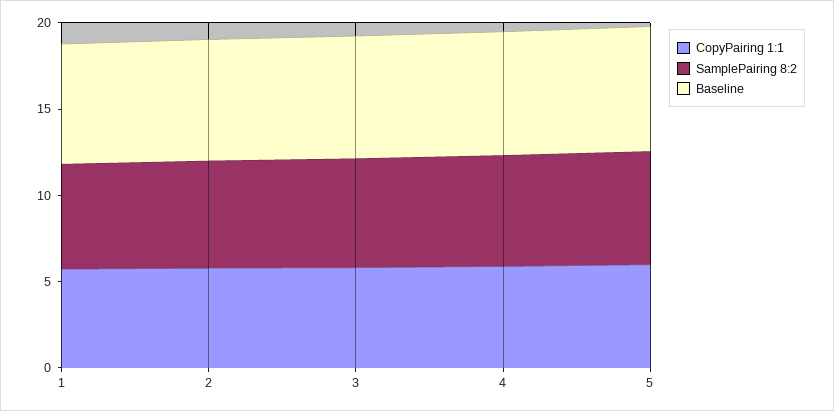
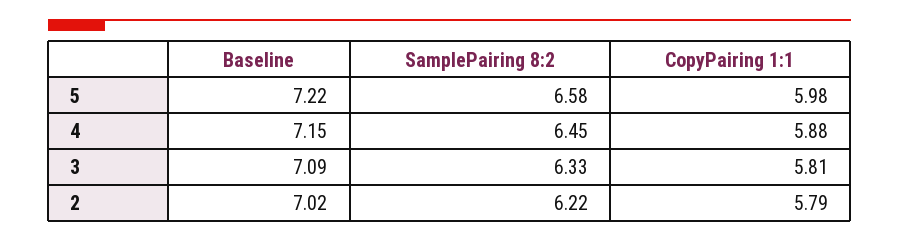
  {
    "CopyPairing 1:1": {
-     "1": 6,
      "2": 5.79,
      "3": 5.81,
      "4": 5.88,
      "5": 5.98
    },
    "SamplePairing 8:2": {
-     "1": 6,
      "2": 6.22,
      "3": 6.33,
      "4": 6.45,
      "5": 6.58
    },
    "Baseline": {
-     "1": 7,
      "2": 7.02,
      "3": 7.09,
      "4": 7.15,
      "5": 7.22
    }
  }

